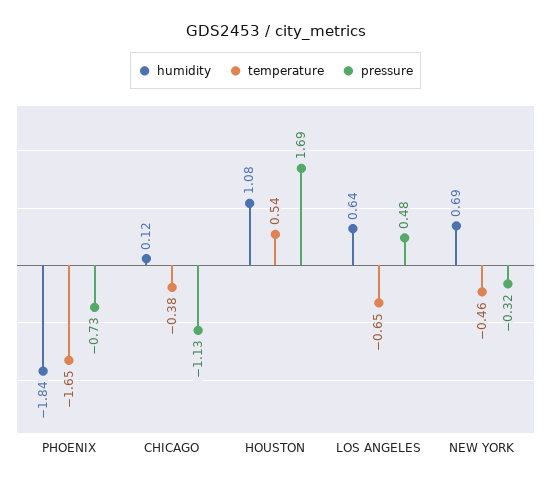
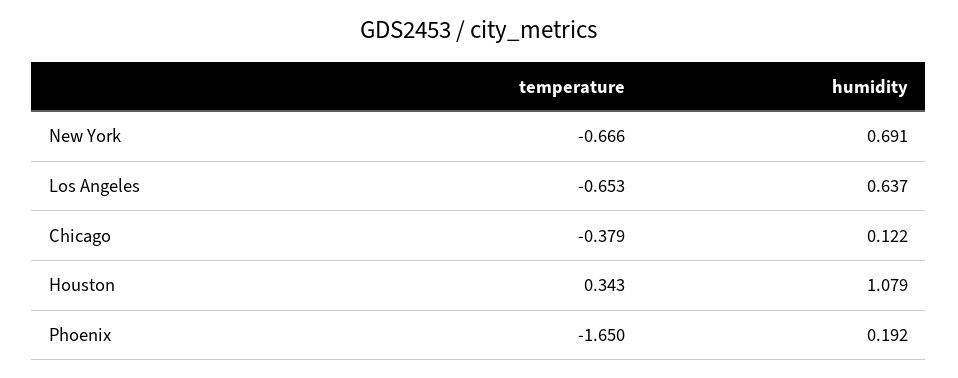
  {
    "humidity": {
-     "PHOENIX": -1.84,
+     "PHOENIX": 0.192,
      "CHICAGO": 0.122,
      "HOUSTON": 1.079,
      "LOS ANGELES": 0.637,
      "NEW YORK": 0.691
    },
    "temperature": {
      "PHOENIX": -1.65,
      "CHICAGO": -0.379,
-     "HOUSTON": 0.54,
+     "HOUSTON": 0.343,
      "LOS ANGELES": -0.653,
-     "NEW YORK": -0.46
+     "NEW YORK": -0.666
-   },
+   }
-   "pressure": {
-     "PHOENIX": -0.73,
-     "CHICAGO": -1.13,
-     "HOUSTON": 1.69,
-     "LOS ANGELES": 0.48,
-     "NEW YORK": -0.32
-   }
  }

